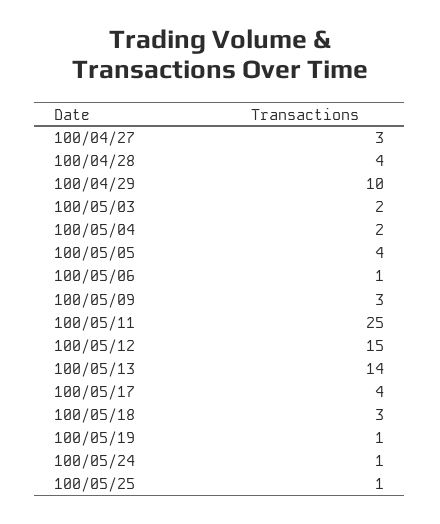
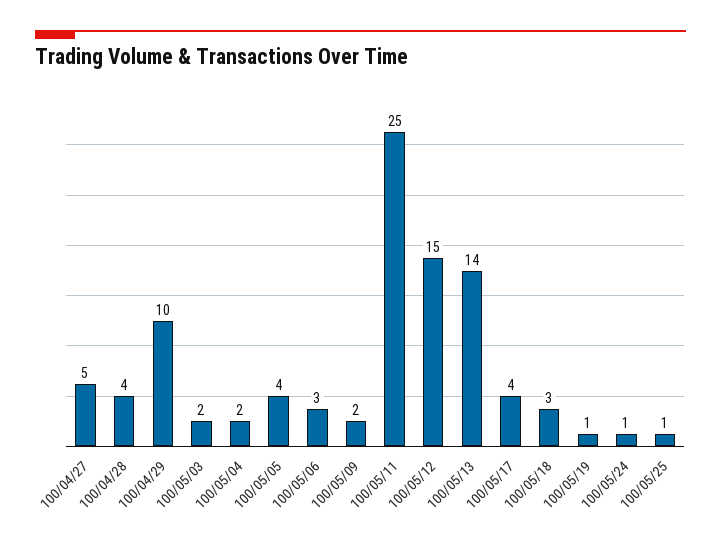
  {
-   "100/04/27": 3,
+   "100/04/27": 5,
    "100/04/28": 4,
    "100/04/29": 10,
    "100/05/03": 2,
    "100/05/04": 2,
    "100/05/05": 4,
-   "100/05/06": 1,
+   "100/05/06": 3,
-   "100/05/09": 3,
+   "100/05/09": 2,
    "100/05/11": 25,
    "100/05/12": 15,
    "100/05/13": 14,
    "100/05/17": 4,
    "100/05/18": 3,
    "100/05/19": 1,
    "100/05/24": 1,
    "100/05/25": 1
  }

